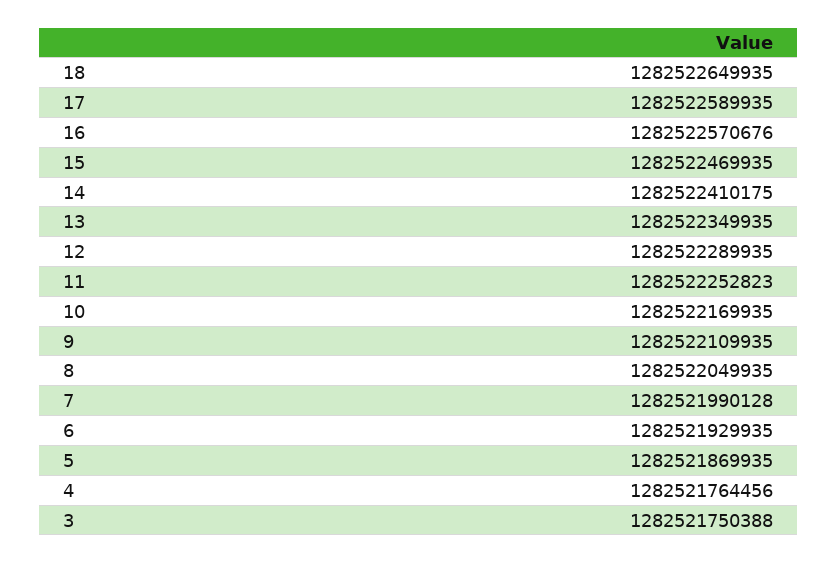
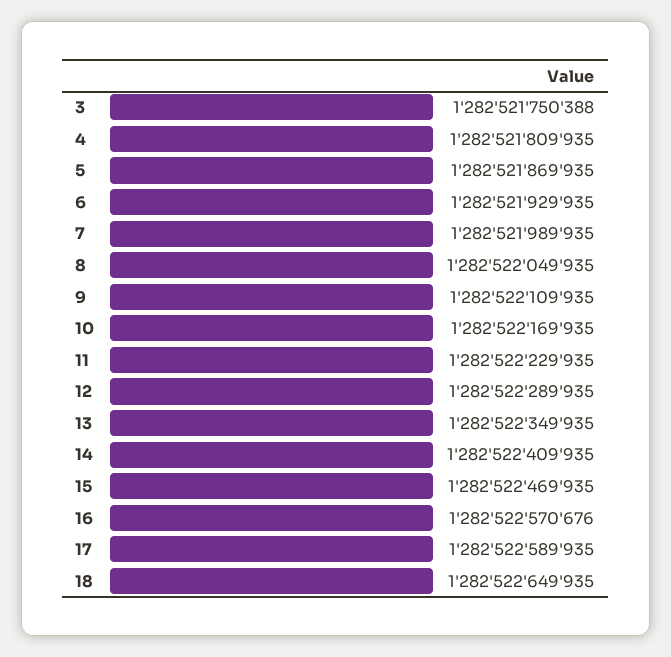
  {
    "18": 1282522649935,
    "17": 1282522589935,
    "16": 1282522570676,
    "15": 1282522469935,
-   "14": 1282522410175,
+   "14": 1282522409935,
    "13": 1282522349935,
    "12": 1282522289935,
-   "11": 1282522252823,
+   "11": 1282522229935,
    "10": 1282522169935,
    "9": 1282522109935,
    "8": 1282522049935,
-   "7": 1282521990128,
+   "7": 1282521989935,
    "6": 1282521929935,
    "5": 1282521869935,
-   "4": 1282521764456,
+   "4": 1282521809935,
    "3": 1282521750388
  }

